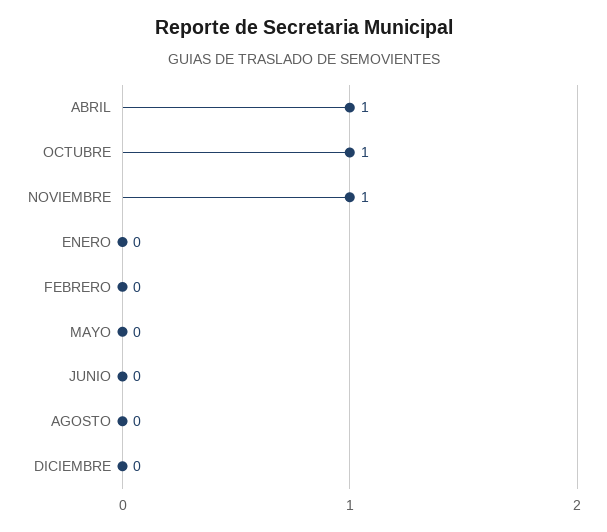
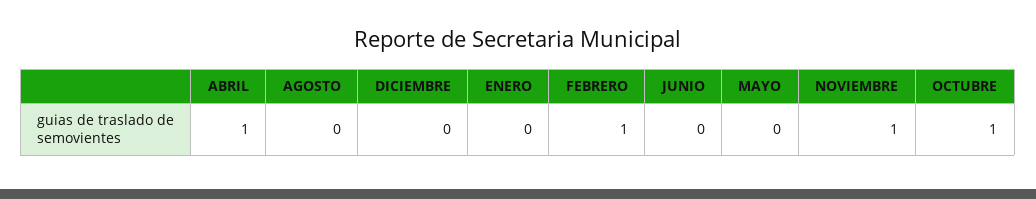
  {
    "ABRIL": 1,
    "OCTUBRE": 1,
    "NOVIEMBRE": 1,
    "ENERO": 0,
-   "FEBRERO": 0,
+   "FEBRERO": 1,
    "MAYO": 0,
    "JUNIO": 0,
    "AGOSTO": 0,
    "DICIEMBRE": 0
  }

